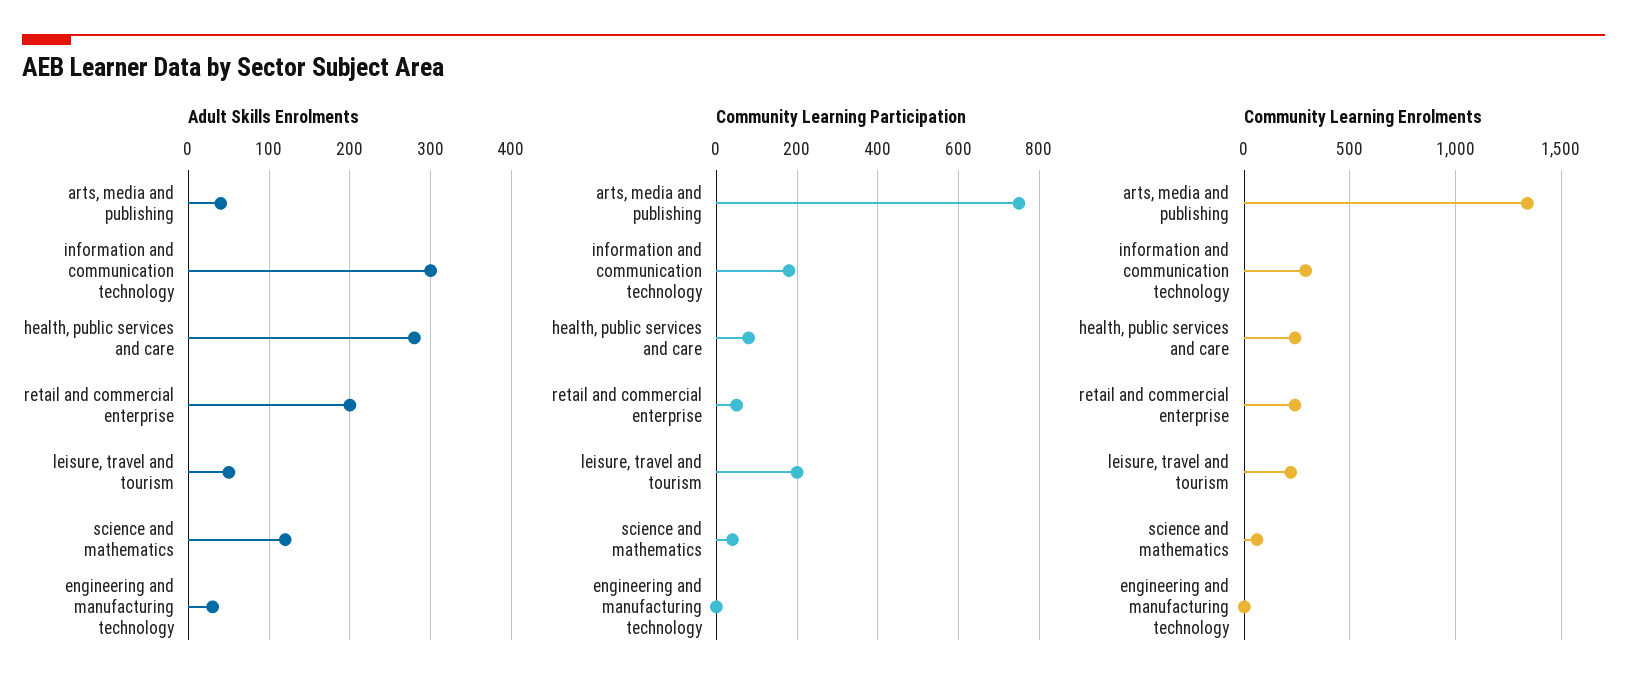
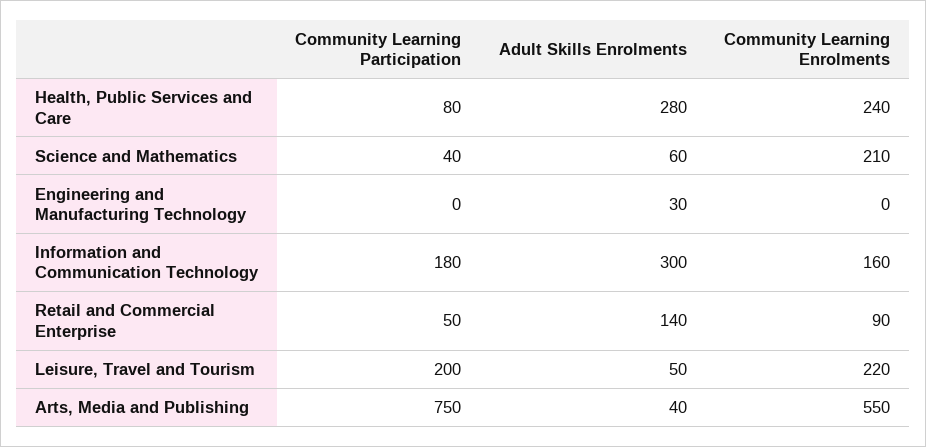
  {
    "Adult Skills Enrolments": {
      "arts, media and publishing": 40,
      "information and communication technology": 300,
      "health, public services and care": 280,
-     "retail and commercial enterprise": 200,
+     "retail and commercial enterprise": 140,
      "leisure, travel and tourism": 50,
-     "science and mathematics": 120,
+     "science and mathematics": 60,
      "engineering and manufacturing technology": 30
    },
    "Community Learning Participation": {
      "arts, media and publishing": 750,
      "information and communication technology": 180,
      "health, public services and care": 80,
      "retail and commercial enterprise": 50,
      "leisure, travel and tourism": 200,
      "science and mathematics": 40,
      "engineering and manufacturing technology": 0
    },
    "Community Learning Enrolments": {
-     "arts, media and publishing": 1350,
+     "arts, media and publishing": 550,
-     "information and communication technology": 300,
+     "information and communication technology": 160,
      "health, public services and care": 240,
-     "retail and commercial enterprise": 250,
+     "retail and commercial enterprise": 90,
      "leisure, travel and tourism": 220,
-     "science and mathematics": 50,
+     "science and mathematics": 210,
      "engineering and manufacturing technology": 0
    }
  }

